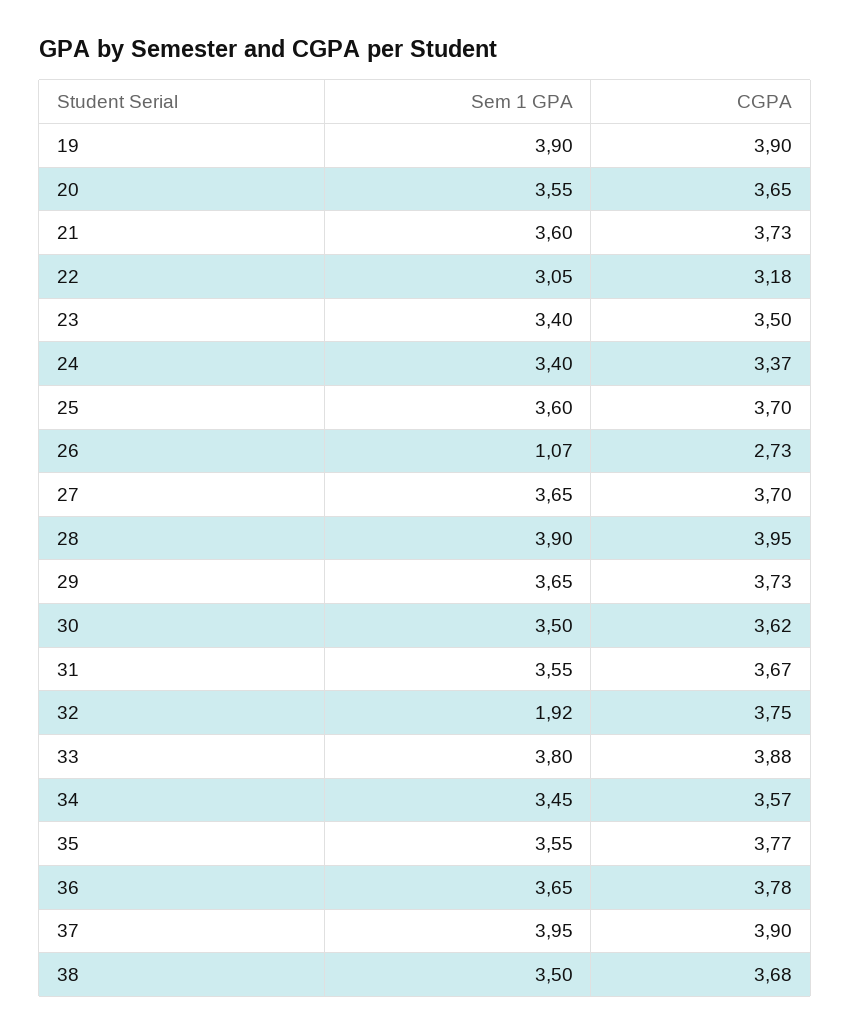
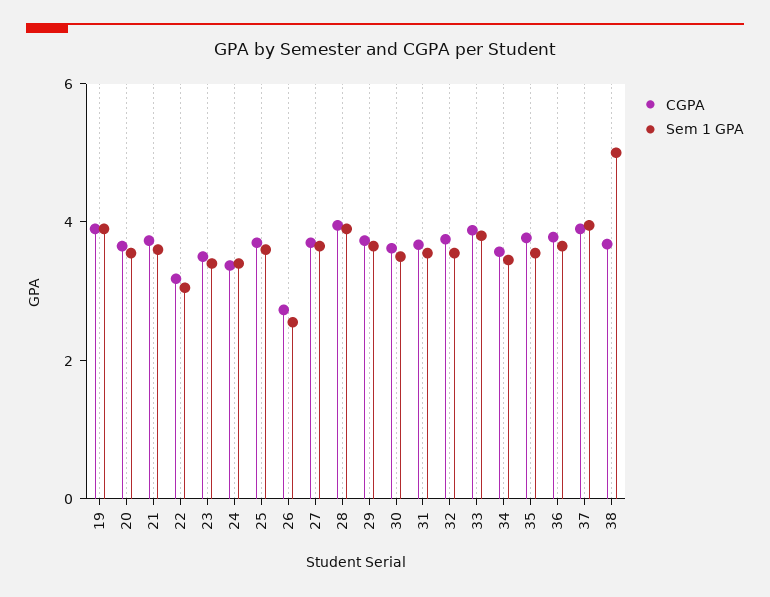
  {
    "Sem 1 GPA": {
      "19": 3.9,
      "20": 3.55,
      "21": 3.6,
      "22": 3.05,
      "23": 3.4,
      "24": 3.4,
      "25": 3.6,
-     "26": 1.07,
+     "26": 2.5,
      "27": 3.65,
      "28": 3.9,
      "29": 3.65,
      "30": 3.5,
      "31": 3.55,
-     "32": 1.92,
+     "32": 3.5,
      "33": 3.8,
      "34": 3.45,
      "35": 3.55,
      "36": 3.65,
      "37": 3.95,
-     "38": 3.5
+     "38": 5
    },
    "CGPA": {
      "19": 3.9,
      "20": 3.65,
      "21": 3.73,
      "22": 3.18,
      "23": 3.5,
      "24": 3.37,
      "25": 3.7,
      "26": 2.73,
      "27": 3.7,
      "28": 3.95,
      "29": 3.73,
      "30": 3.62,
      "31": 3.67,
      "32": 3.75,
      "33": 3.88,
      "34": 3.57,
      "35": 3.77,
      "36": 3.78,
      "37": 3.9,
      "38": 3.68
    }
  }

